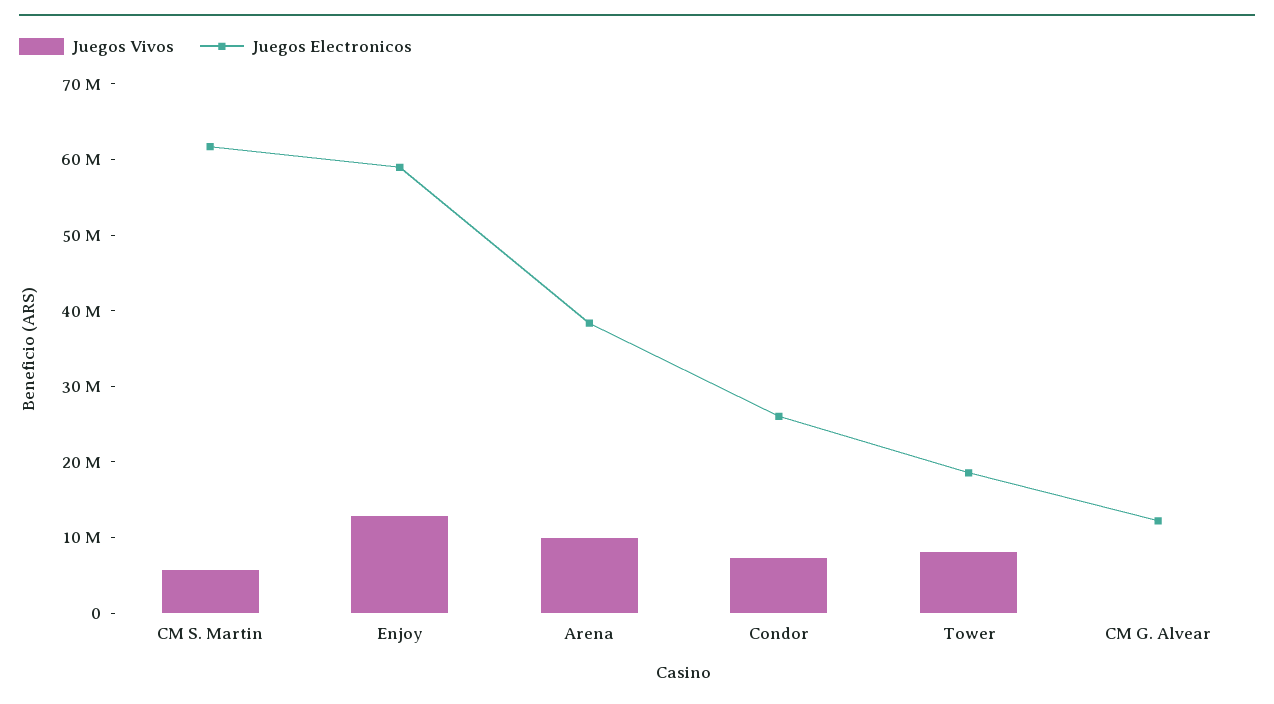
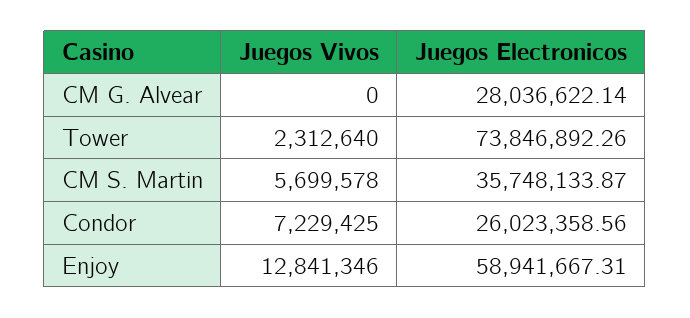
  {
    "Juegos Vivos": {
      "CM S. Martin": 5699578,
      "Enjoy": 12841346,
-     "Arena": 10000000,
      "Condor": 7229425,
-     "Tower": 8000000,
+     "Tower": 2312640,
      "CM G. Alvear": 0
    },
    "Juegos Electronicos": {
-     "CM S. Martin": 62000000,
+     "CM S. Martin": 35748133.87,
      "Enjoy": 58941667.31,
-     "Arena": 38000000,
      "Condor": 26023358.56,
-     "Tower": 18000000,
+     "Tower": 73846892.26,
-     "CM G. Alvear": 12000000
+     "CM G. Alvear": 28036622.14
    }
  }

